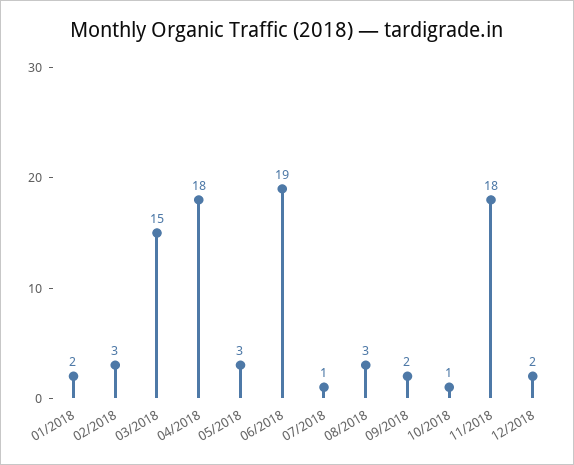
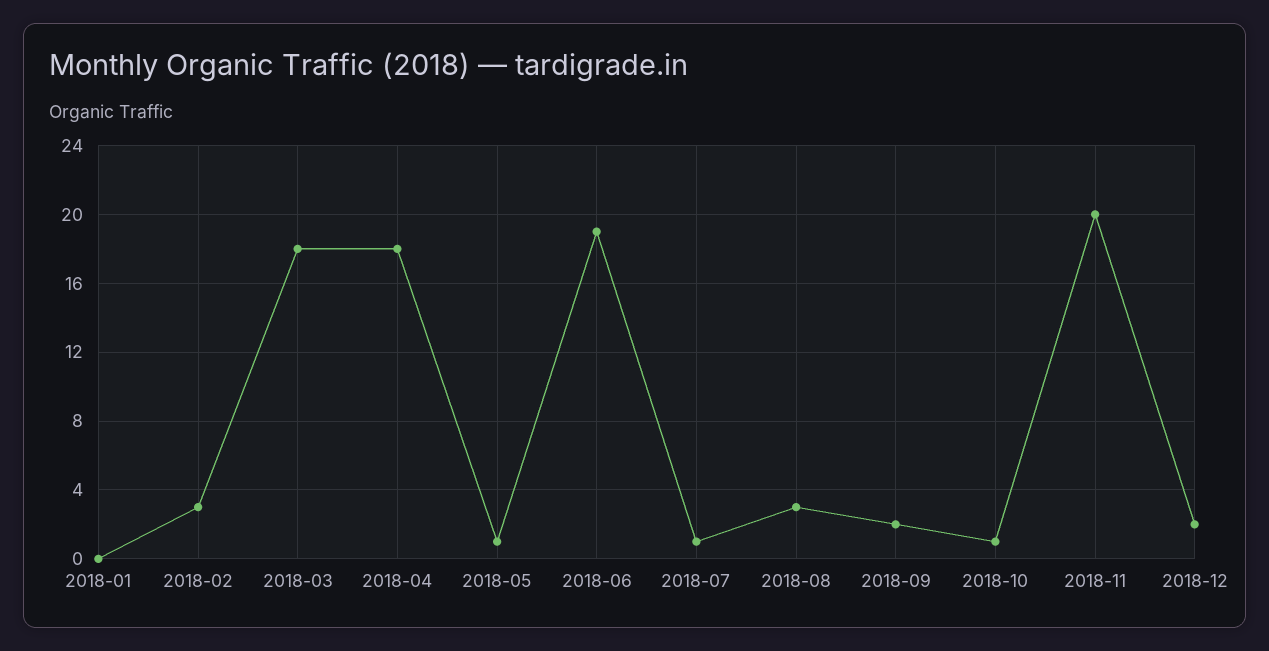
  {
-   "01/2018": 2,
+   "01/2018": 0,
    "02/2018": 3,
-   "03/2018": 15,
+   "03/2018": 18,
    "04/2018": 18,
-   "05/2018": 3,
+   "05/2018": 1,
    "06/2018": 19,
    "07/2018": 1,
    "08/2018": 3,
    "09/2018": 2,
    "10/2018": 1,
-   "11/2018": 18,
+   "11/2018": 20,
    "12/2018": 2
  }

